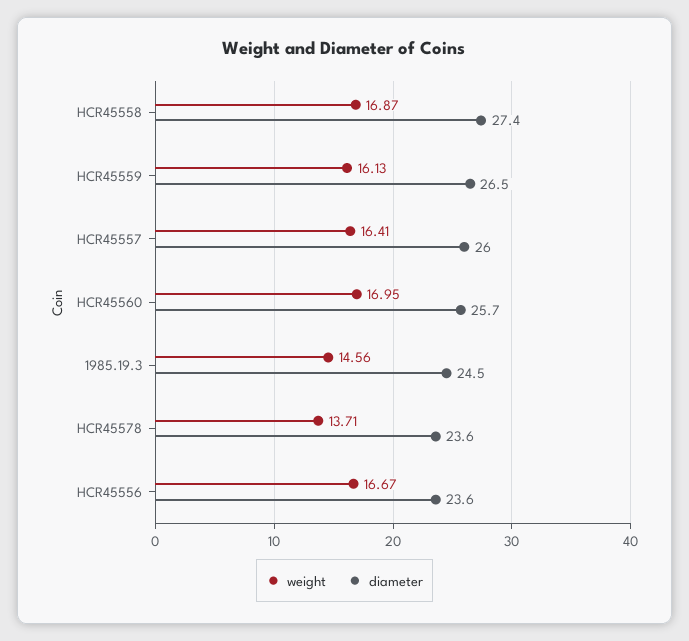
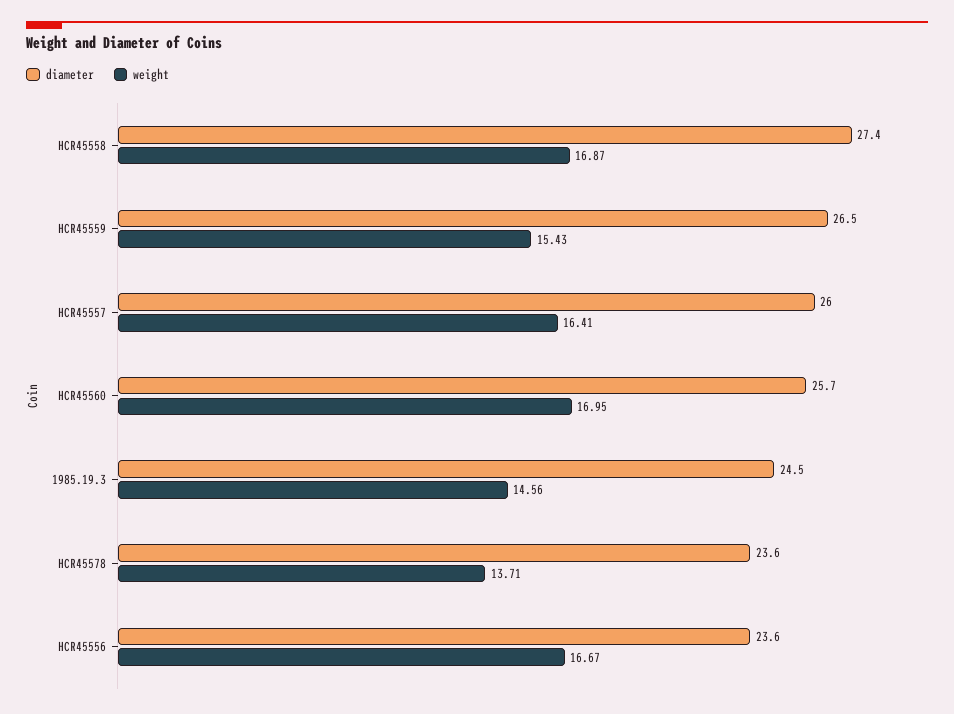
  {
    "weight": {
      "HCR45558": 16.87,
-     "HCR45559": 16.13,
+     "HCR45559": 15.43,
      "HCR45557": 16.41,
      "HCR45560": 16.95,
      "1985.19.3": 14.56,
      "HCR45578": 13.71,
      "HCR45556": 16.67
    },
    "diameter": {
      "HCR45558": 27.4,
      "HCR45559": 26.5,
      "HCR45557": 26,
      "HCR45560": 25.7,
      "1985.19.3": 24.5,
      "HCR45578": 23.6,
      "HCR45556": 23.6
    }
  }

